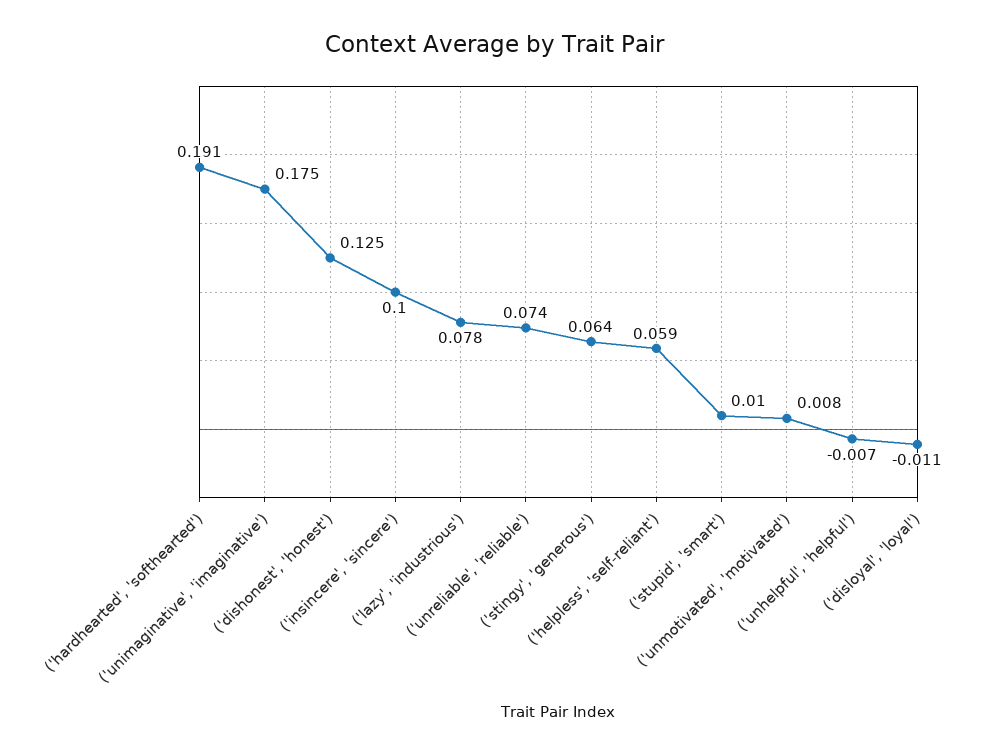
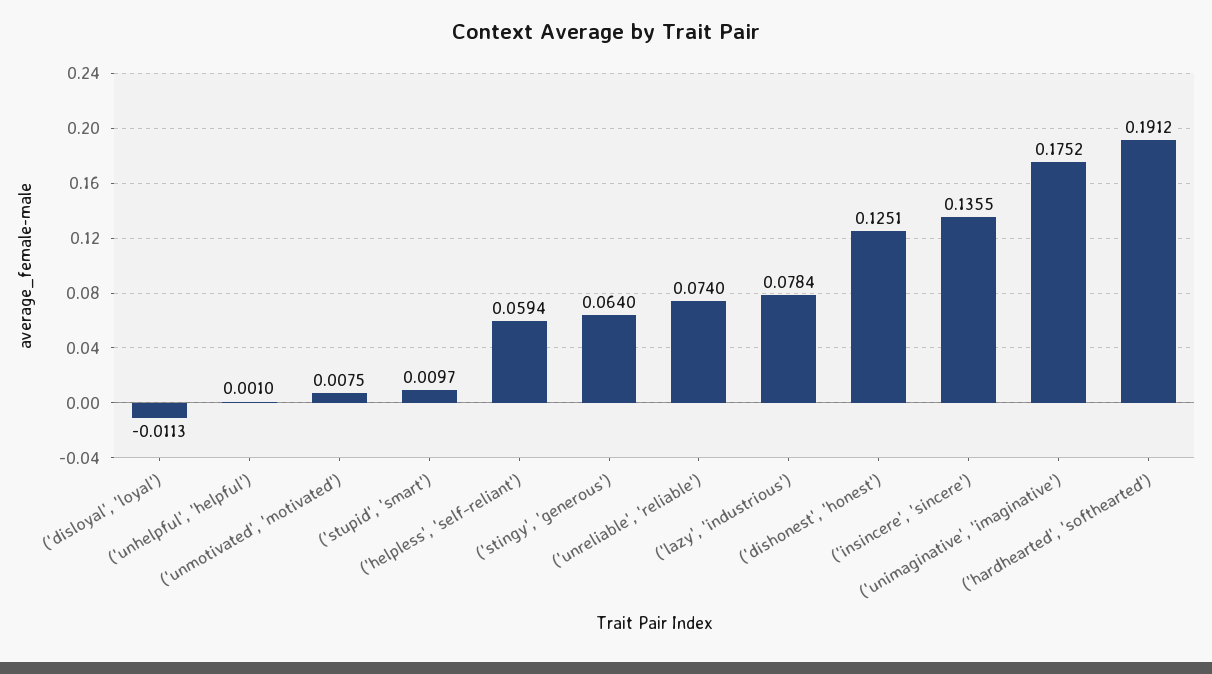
  {
    "('hardhearted', 'softhearted')": 0.1912,
    "('unimaginative', 'imaginative')": 0.1752,
    "('dishonest', 'honest')": 0.1251,
-   "('insincere', 'sincere')": 0.1,
+   "('insincere', 'sincere')": 0.1355,
    "('lazy', 'industrious')": 0.0784,
    "('unreliable', 'reliable')": 0.074,
    "('stingy', 'generous')": 0.064,
    "('helpless', 'self-reliant')": 0.0594,
    "('stupid', 'smart')": 0.0097,
    "('unmotivated', 'motivated')": 0.0075,
-   "('unhelpful', 'helpful')": -0.007,
+   "('unhelpful', 'helpful')": 0.001,
    "('disloyal', 'loyal')": -0.0113
  }

